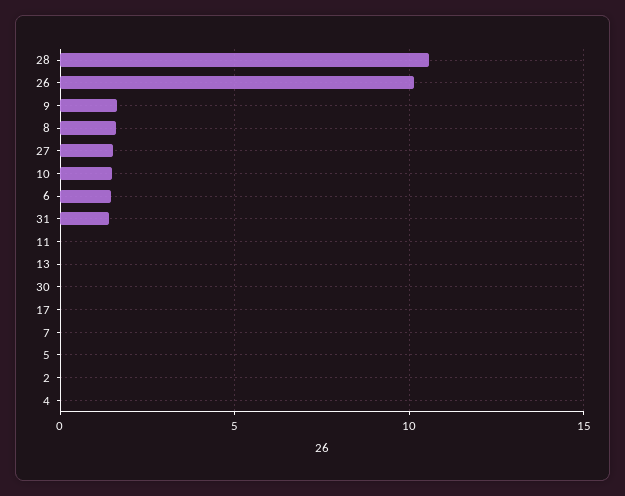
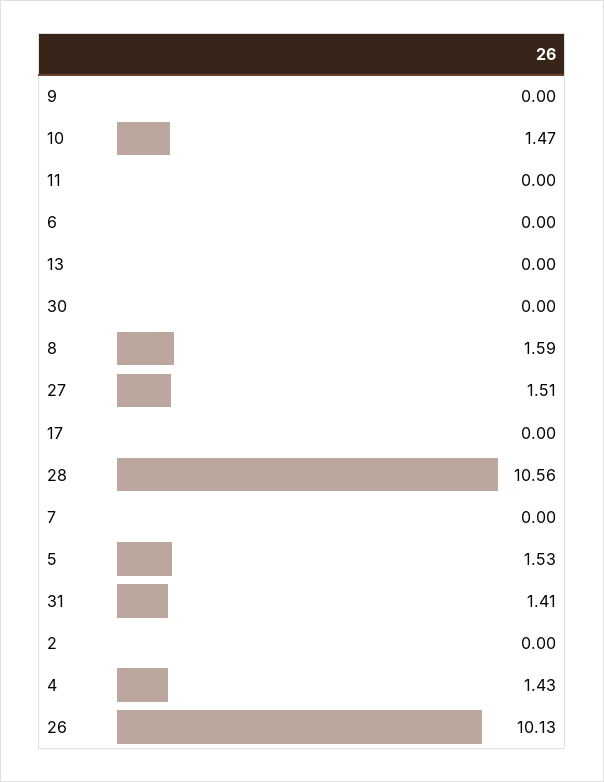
  {
    "28": 10.56,
    "26": 10.13,
-   "9": 1.5,
+   "9": 0,
    "8": 1.59,
    "27": 1.51,
    "10": 1.47,
-   "6": 1.5,
+   "6": 0,
    "31": 1.41,
    "11": 0,
    "13": 0,
    "30": 0,
    "17": 0,
    "7": 0,
-   "5": 0,
+   "5": 1.53,
    "2": 0,
-   "4": 0
+   "4": 1.43
  }

